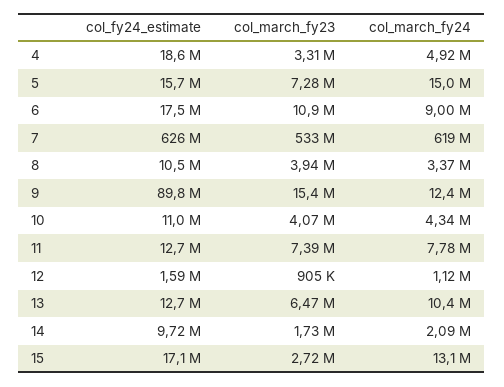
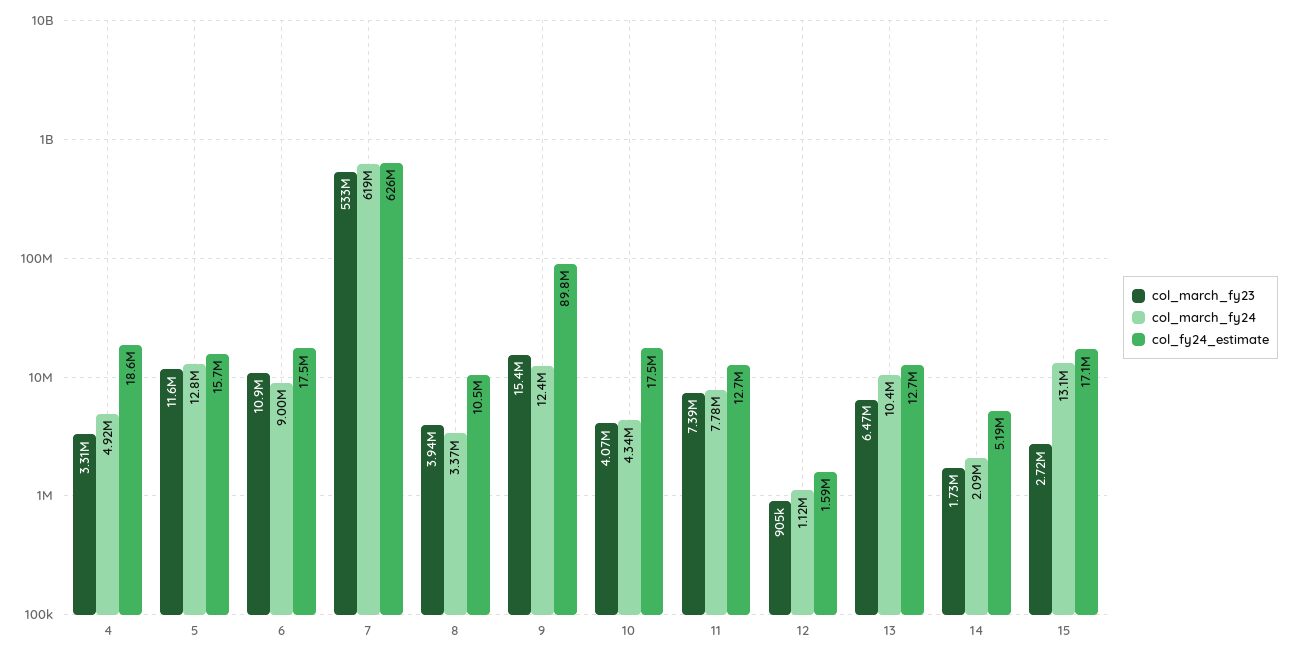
  {
    "col_fy24_estimate": {
      "4": 18600000,
      "5": 15700000,
      "6": 17500000,
      "7": 626000000,
      "8": 10500000,
      "9": 89800000,
-     "10": 11000000,
+     "10": 17500000,
      "11": 12700000,
      "12": 1590000,
      "13": 12700000,
-     "14": 9720000,
+     "14": 5190000,
      "15": 17100000
    },
    "col_march_fy23": {
      "4": 3310000,
-     "5": 7280000,
+     "5": 11600000,
      "6": 10900000,
      "7": 533000000,
      "8": 3940000,
      "9": 15400000,
      "10": 4070000,
      "11": 7390000,
      "12": 905000,
      "13": 6470000,
      "14": 1730000,
      "15": 2720000
    },
    "col_march_fy24": {
      "4": 4920000,
-     "5": 15000000,
+     "5": 12800000,
      "6": 9000000,
      "7": 619000000,
      "8": 3370000,
      "9": 12400000,
      "10": 4340000,
      "11": 7780000,
      "12": 1120000,
      "13": 10400000,
      "14": 2090000,
      "15": 13100000
    }
  }

